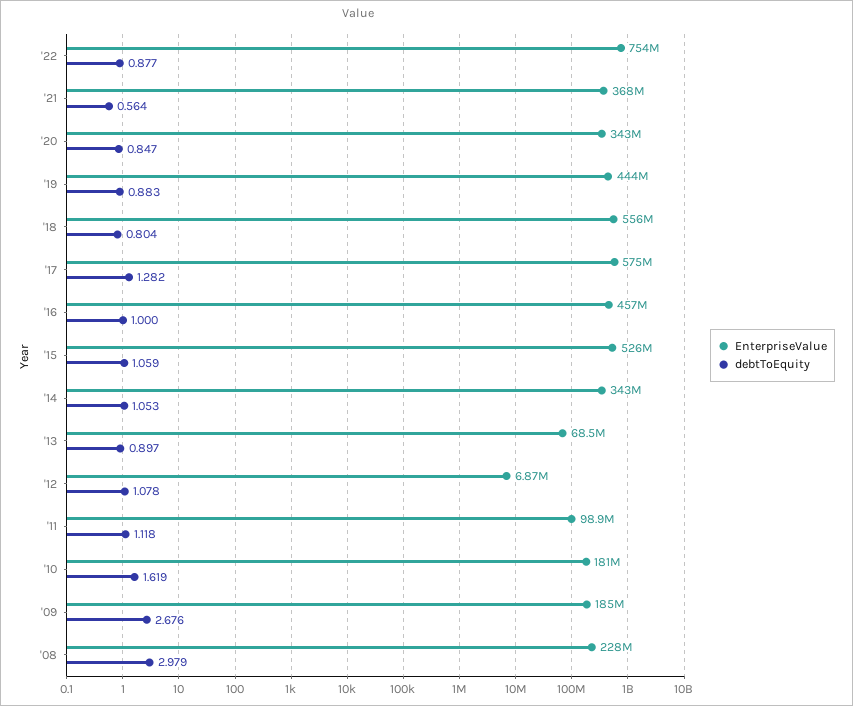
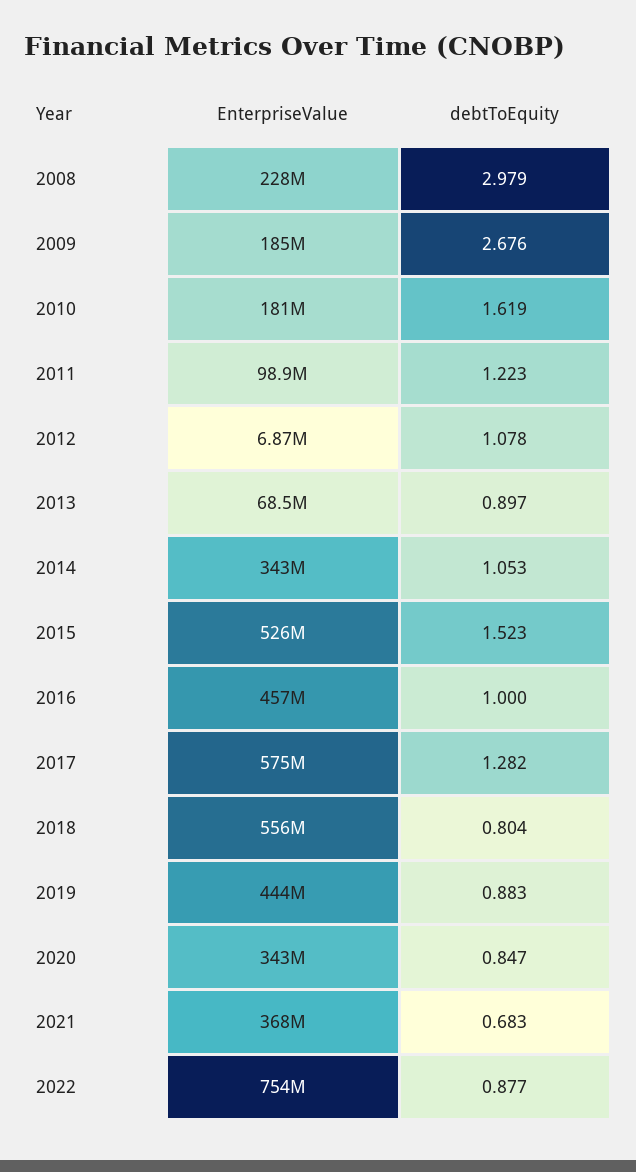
  {
    "EnterpriseValue": {
      "'22": 754000000,
      "'21": 368000000,
      "'20": 343000000,
      "'19": 444000000,
      "'18": 556000000,
      "'17": 575000000,
      "'16": 457000000,
      "'15": 526000000,
      "'14": 343000000,
      "'13": 68500000,
      "'12": 6870000,
      "'11": 98900000,
      "'10": 181000000,
      "'09": 185000000,
      "'08": 228000000
    },
    "debtToEquity": {
      "'22": 0.877,
-     "'21": 0.564,
+     "'21": 0.683,
      "'20": 0.847,
      "'19": 0.883,
      "'18": 0.804,
      "'17": 1.282,
      "'16": 1,
-     "'15": 1.059,
+     "'15": 1.523,
      "'14": 1.053,
      "'13": 0.897,
      "'12": 1.078,
-     "'11": 1.118,
+     "'11": 1.223,
      "'10": 1.619,
      "'09": 2.676,
      "'08": 2.979
    }
  }

